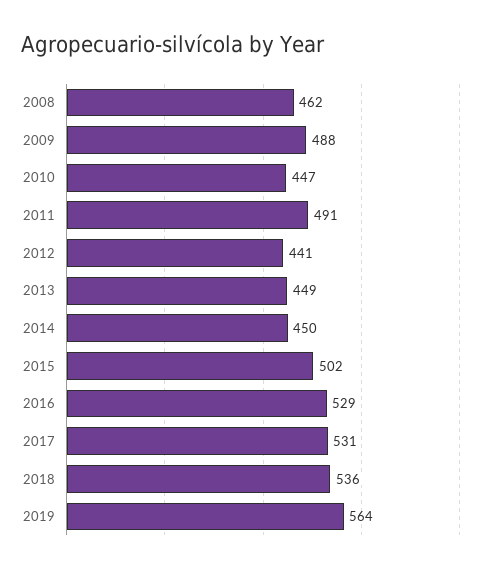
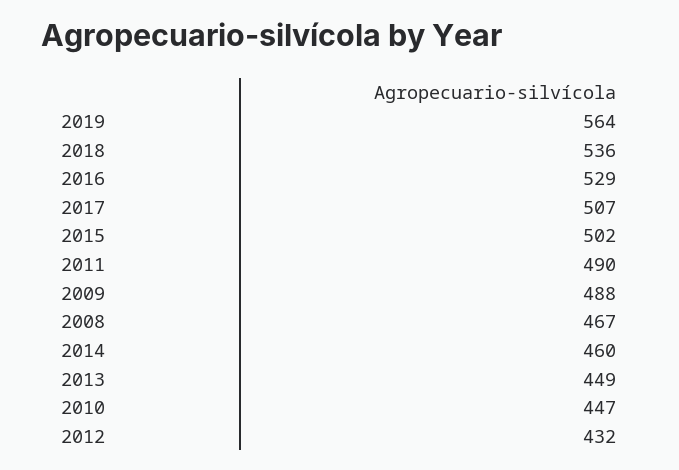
  {
-   "2008": 462,
+   "2008": 467,
    "2009": 488,
    "2010": 447,
-   "2011": 491,
+   "2011": 490,
-   "2012": 441,
+   "2012": 432,
    "2013": 449,
-   "2014": 450,
+   "2014": 460,
    "2015": 502,
    "2016": 529,
-   "2017": 531,
+   "2017": 507,
    "2018": 536,
    "2019": 564
  }

